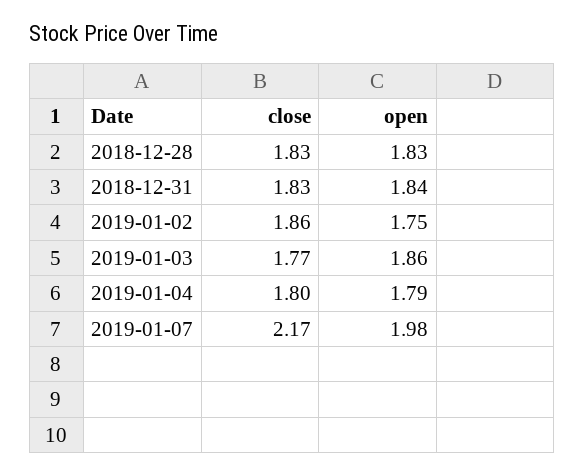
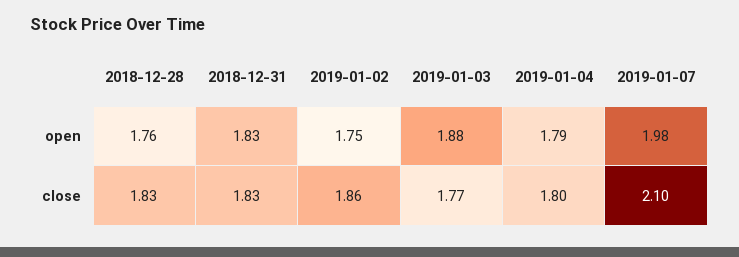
  {
    "close": {
      "2018-12-28": 1.83,
      "2018-12-31": 1.83,
      "2019-01-02": 1.86,
      "2019-01-03": 1.77,
      "2019-01-04": 1.8,
-     "2019-01-07": 2.17
+     "2019-01-07": 2.1
    },
    "open": {
-     "2018-12-28": 1.83,
+     "2018-12-28": 1.76,
-     "2018-12-31": 1.84,
+     "2018-12-31": 1.83,
      "2019-01-02": 1.75,
-     "2019-01-03": 1.86,
+     "2019-01-03": 1.88,
      "2019-01-04": 1.79,
      "2019-01-07": 1.98
    }
  }

